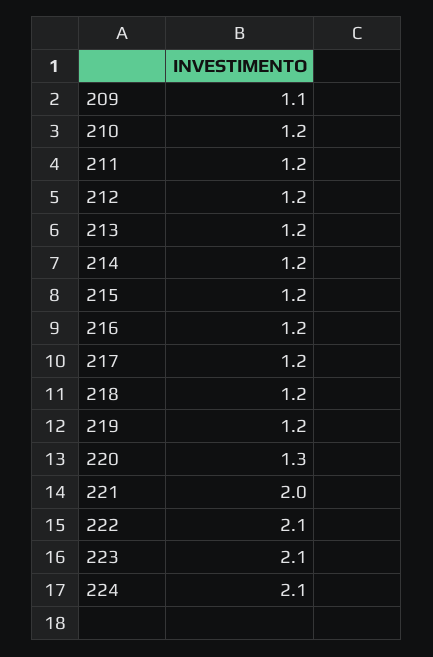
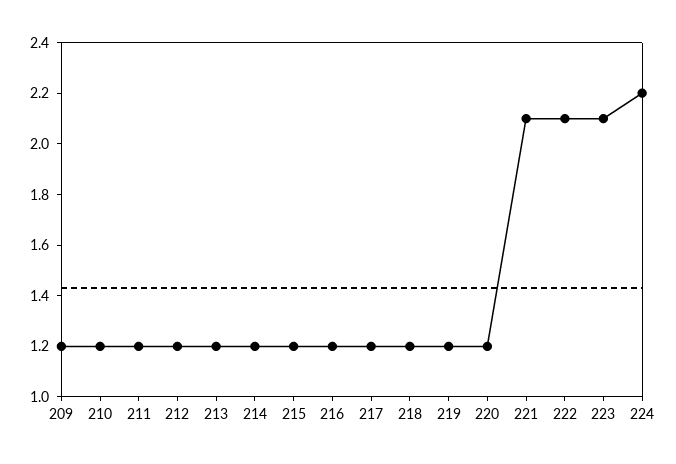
  {
-   "209": 1.1,
+   "209": 1.2,
    "210": 1.2,
    "211": 1.2,
    "212": 1.2,
    "213": 1.2,
    "214": 1.2,
    "215": 1.2,
    "216": 1.2,
    "217": 1.2,
    "218": 1.2,
    "219": 1.2,
-   "220": 1.3,
+   "220": 1.2,
-   "221": 2,
+   "221": 2.1,
    "222": 2.1,
    "223": 2.1,
-   "224": 2.1
+   "224": 2.2
  }

